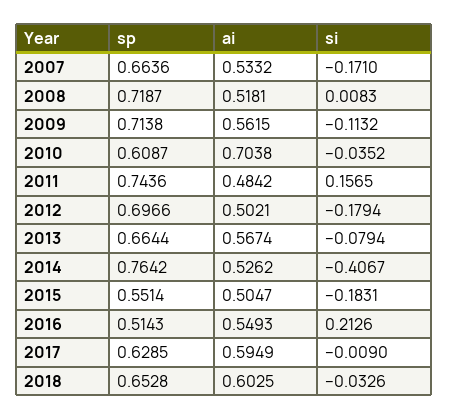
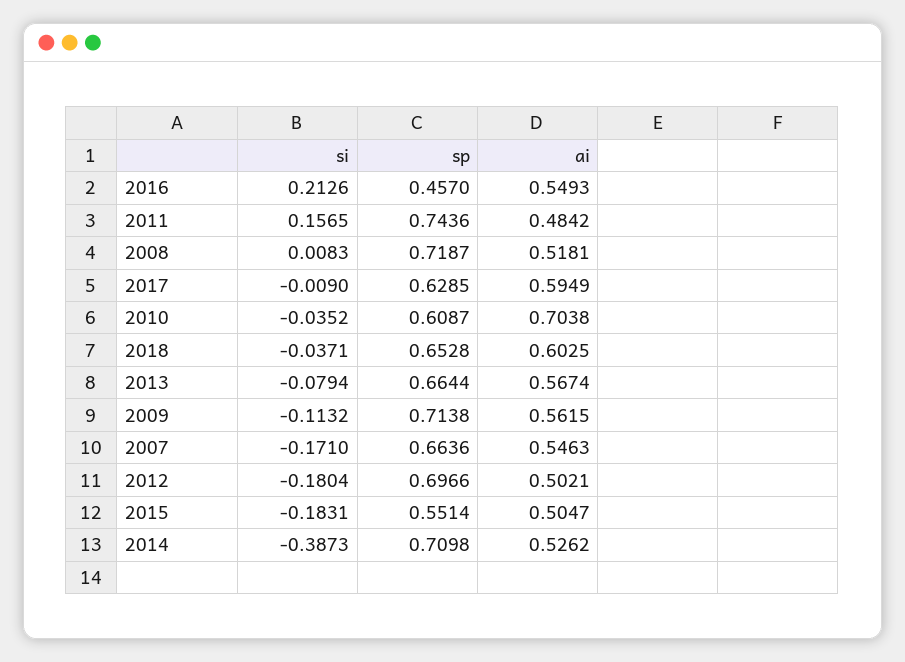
  {
    "sp": {
      "2007": 0.6636,
      "2008": 0.7187,
      "2009": 0.7138,
      "2010": 0.6087,
      "2011": 0.7436,
      "2012": 0.6966,
      "2013": 0.6644,
-     "2014": 0.7642,
+     "2014": 0.7098,
      "2015": 0.5514,
-     "2016": 0.5143,
+     "2016": 0.457,
      "2017": 0.6285,
      "2018": 0.6528
    },
    "ai": {
-     "2007": 0.5332,
+     "2007": 0.5463,
      "2008": 0.5181,
      "2009": 0.5615,
      "2010": 0.7038,
      "2011": 0.4842,
      "2012": 0.5021,
      "2013": 0.5674,
      "2014": 0.5262,
      "2015": 0.5047,
      "2016": 0.5493,
      "2017": 0.5949,
      "2018": 0.6025
    },
    "si": {
      "2007": -0.171,
      "2008": 0.0083,
      "2009": -0.1132,
      "2010": -0.0352,
      "2011": 0.1565,
-     "2012": -0.1794,
+     "2012": -0.1804,
      "2013": -0.0794,
-     "2014": -0.4067,
+     "2014": -0.3873,
      "2015": -0.1831,
      "2016": 0.2126,
      "2017": -0.009,
-     "2018": -0.0326
+     "2018": -0.0371
    }
  }

